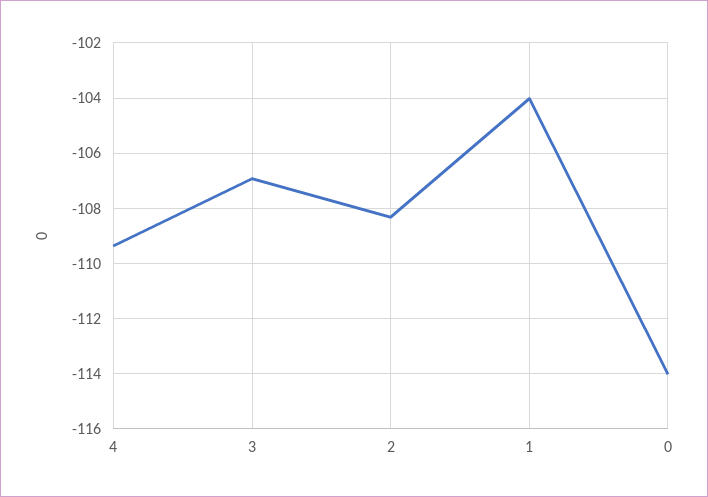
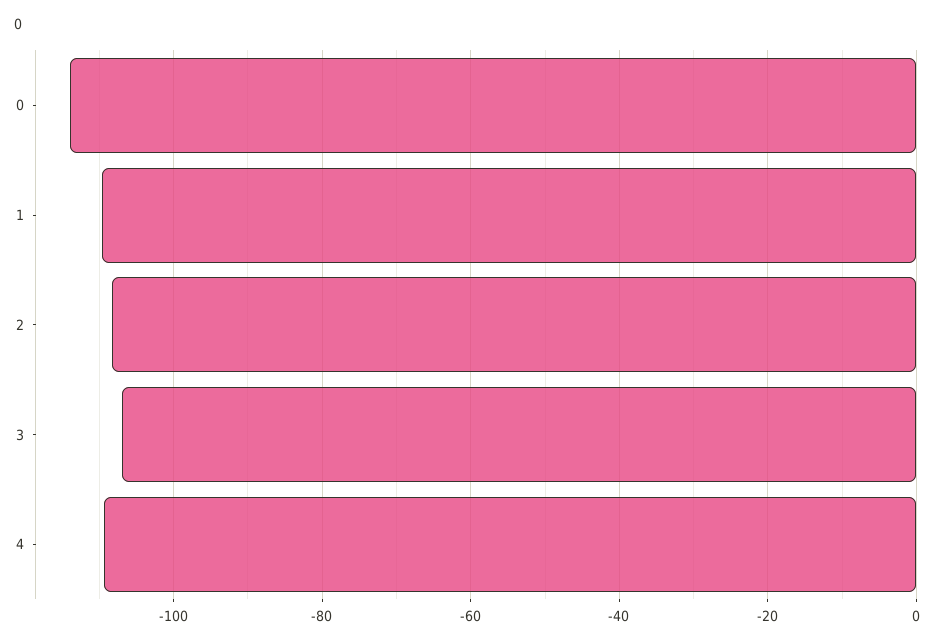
  {
    "4": -109.25,
    "3": -107,
    "2": -108.25,
-   "1": -104,
+   "1": -110,
    "0": -114
  }

